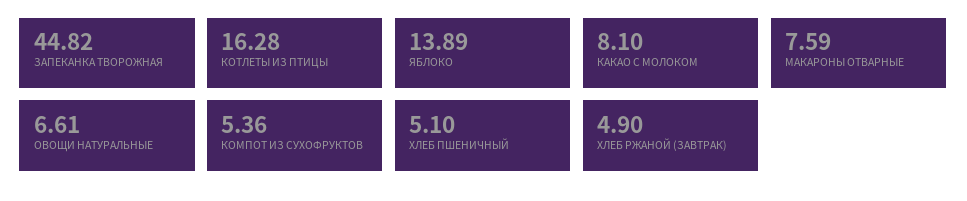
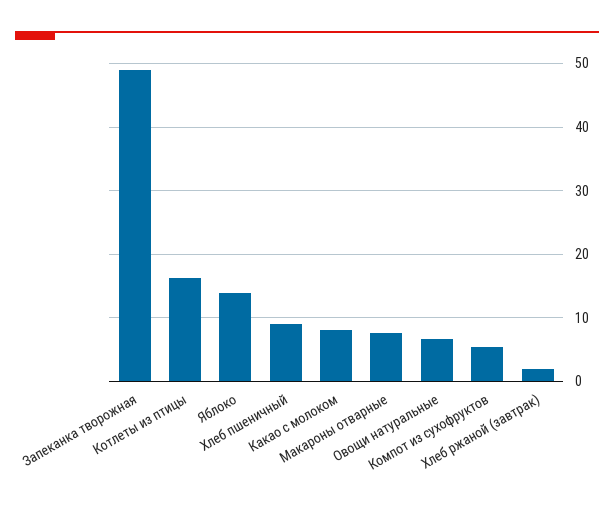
  {
-   "ЗАПЕКАНКА ТВОРОЖНАЯ": 44.82,
+   "ЗАПЕКАНКА ТВОРОЖНАЯ": 49,
    "КОТЛЕТЫ ИЗ ПТИЦЫ": 16.28,
    "ЯБЛОКО": 13.89,
    "КАКАО С МОЛОКОМ": 8.1,
    "МАКАРОНЫ ОТВАРНЫЕ": 7.59,
    "ОВОЩИ НАТУРАЛЬНЫЕ": 6.61,
    "КОМПОТ ИЗ СУХОФРУКТОВ": 5.36,
-   "ХЛЕБ ПШЕНИЧНЫЙ": 5.1,
+   "ХЛЕБ ПШЕНИЧНЫЙ": 9,
-   "ХЛЕБ РЖАНОЙ (ЗАВТРАК)": 4.9
+   "ХЛЕБ РЖАНОЙ (ЗАВТРАК)": 2
  }

